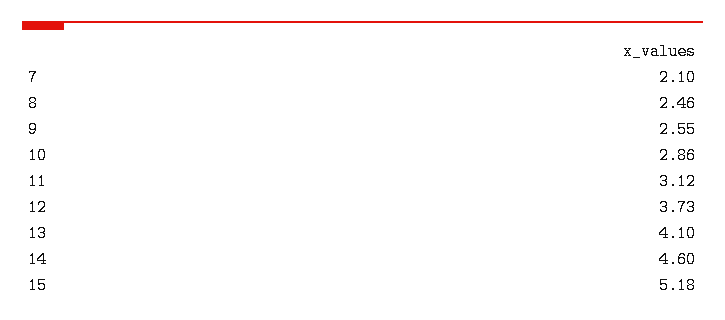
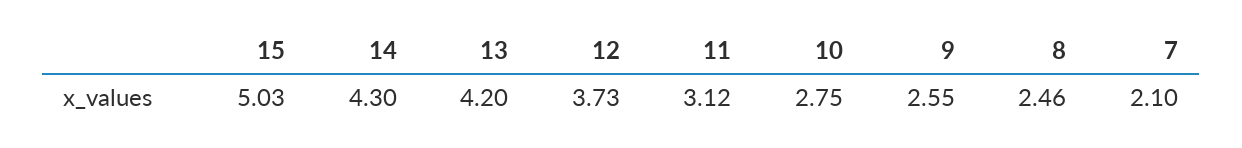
  {
    "7": 2.1,
    "8": 2.46,
    "9": 2.55,
-   "10": 2.86,
+   "10": 2.75,
    "11": 3.12,
    "12": 3.73,
-   "13": 4.1,
+   "13": 4.2,
-   "14": 4.6,
+   "14": 4.3,
-   "15": 5.18
+   "15": 5.03
  }

